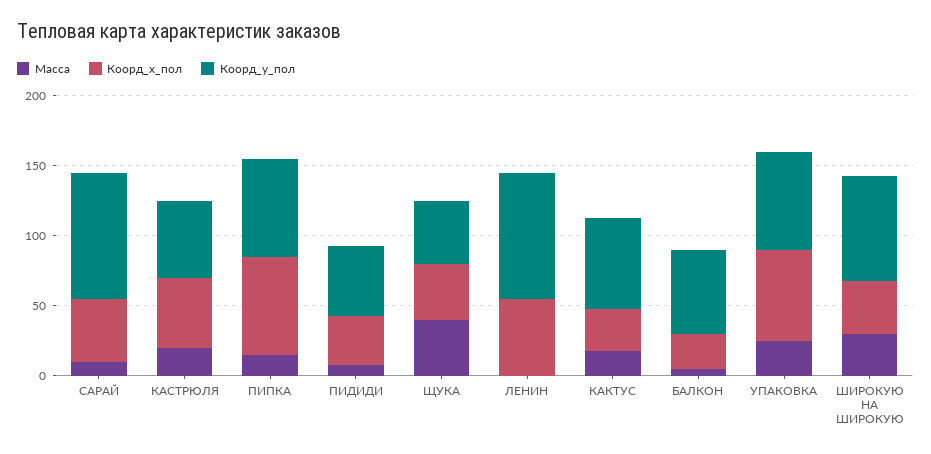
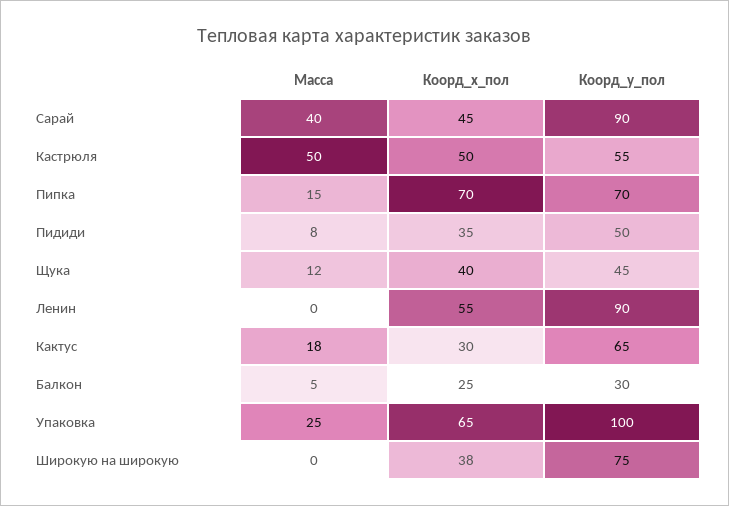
  {
    "Масса": {
-     "САРАЙ": 10,
+     "САРАЙ": 40,
-     "КАСТРЮЛЯ": 20,
+     "КАСТРЮЛЯ": 50,
      "ПИПКА": 15,
      "ПИДИДИ": 8,
-     "ЩУКА": 40,
+     "ЩУКА": 12,
      "ЛЕНИН": 0,
      "КАКТУС": 18,
      "БАЛКОН": 5,
      "УПАКОВКА": 25,
-     "ШИРОКУЮ НА ШИРОКУЮ": 30
+     "ШИРОКУЮ НА ШИРОКУЮ": 0
    },
    "Коорд_x_пол": {
      "САРАЙ": 45,
      "КАСТРЮЛЯ": 50,
      "ПИПКА": 70,
      "ПИДИДИ": 35,
      "ЩУКА": 40,
      "ЛЕНИН": 55,
      "КАКТУС": 30,
      "БАЛКОН": 25,
      "УПАКОВКА": 65,
      "ШИРОКУЮ НА ШИРОКУЮ": 38
    },
    "Коорд_y_пол": {
      "САРАЙ": 90,
      "КАСТРЮЛЯ": 55,
      "ПИПКА": 70,
      "ПИДИДИ": 50,
      "ЩУКА": 45,
      "ЛЕНИН": 90,
      "КАКТУС": 65,
-     "БАЛКОН": 60,
+     "БАЛКОН": 30,
-     "УПАКОВКА": 70,
+     "УПАКОВКА": 100,
      "ШИРОКУЮ НА ШИРОКУЮ": 75
    }
  }

